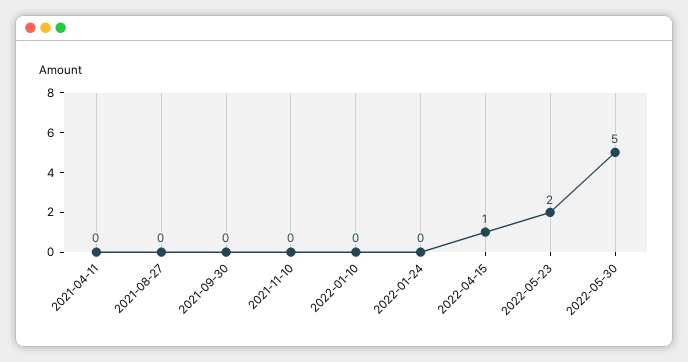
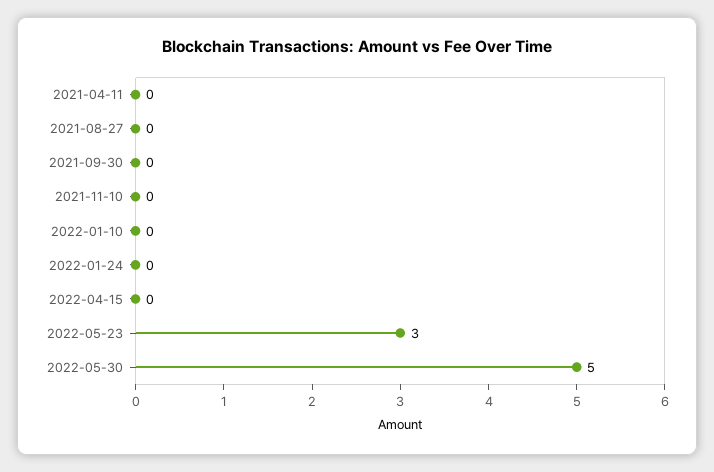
  {
    "2021-04-11": 0,
    "2021-08-27": 0,
    "2021-09-30": 0,
    "2021-11-10": 0,
    "2022-01-10": 0,
    "2022-01-24": 0,
-   "2022-04-15": 1,
+   "2022-04-15": 0,
-   "2022-05-23": 2,
+   "2022-05-23": 3,
    "2022-05-30": 5
  }

